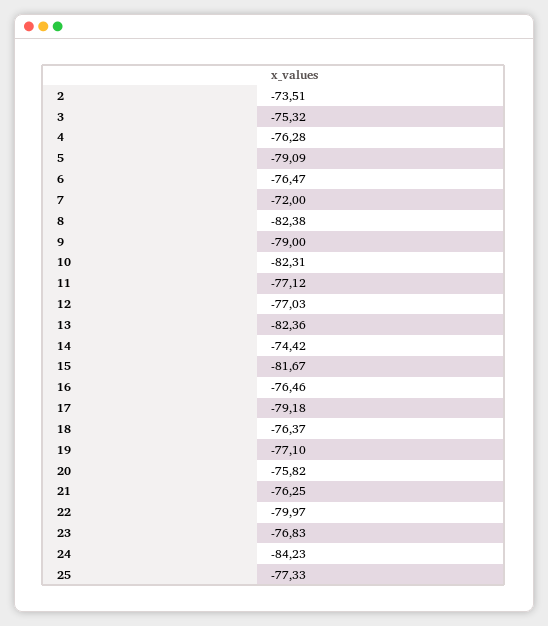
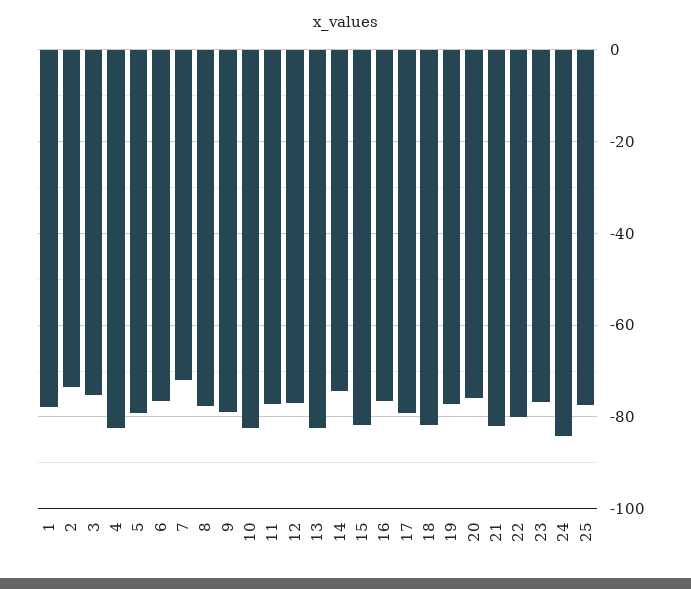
  {
    "2": -73.51,
    "3": -75.32,
-   "4": -76.28,
+   "4": -82,
    "5": -79.09,
    "6": -76.47,
    "7": -72,
-   "8": -82.38,
+   "8": -78,
    "9": -79,
    "10": -82.31,
    "11": -77.12,
    "12": -77.03,
    "13": -82.36,
    "14": -74.42,
    "15": -81.67,
    "16": -76.46,
    "17": -79.18,
-   "18": -76.37,
+   "18": -82,
    "19": -77.1,
    "20": -75.82,
-   "21": -76.25,
+   "21": -82,
    "22": -79.97,
    "23": -76.83,
    "24": -84.23,
-   "25": -77.33
+   "25": -77.33,
+   "1": -78
  }

